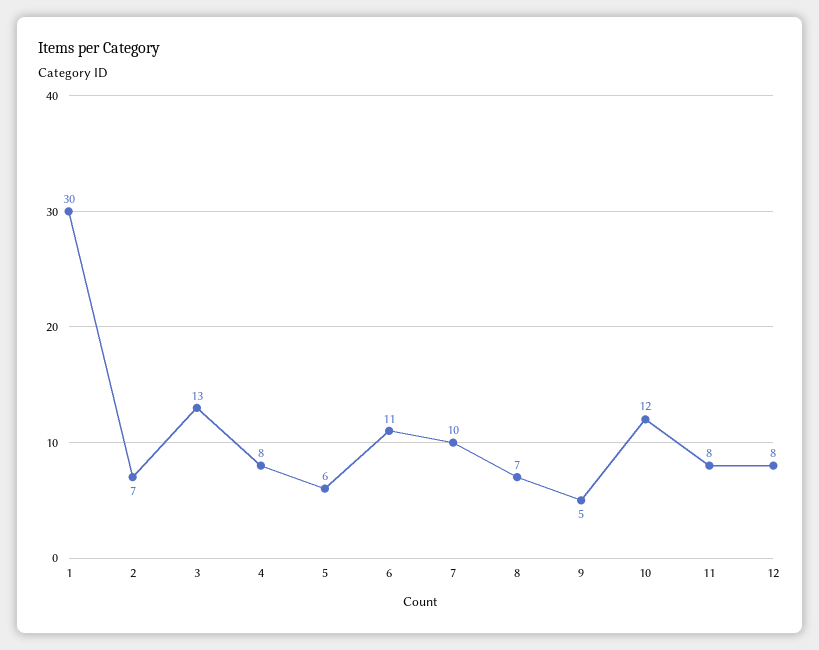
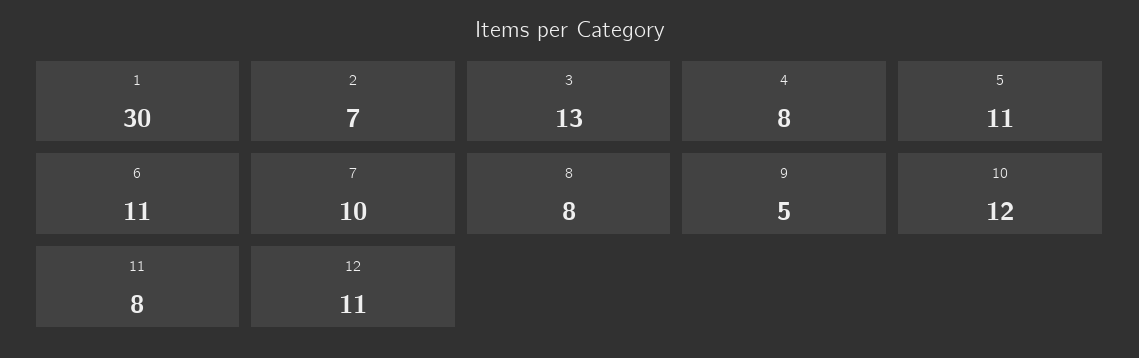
  {
    "1": 30,
    "2": 7,
    "3": 13,
    "4": 8,
-   "5": 6,
+   "5": 11,
    "6": 11,
    "7": 10,
-   "8": 7,
+   "8": 8,
    "9": 5,
    "10": 12,
    "11": 8,
-   "12": 8
+   "12": 11
  }

